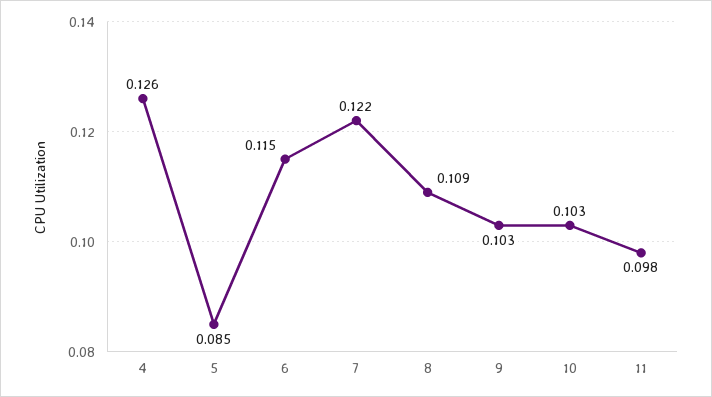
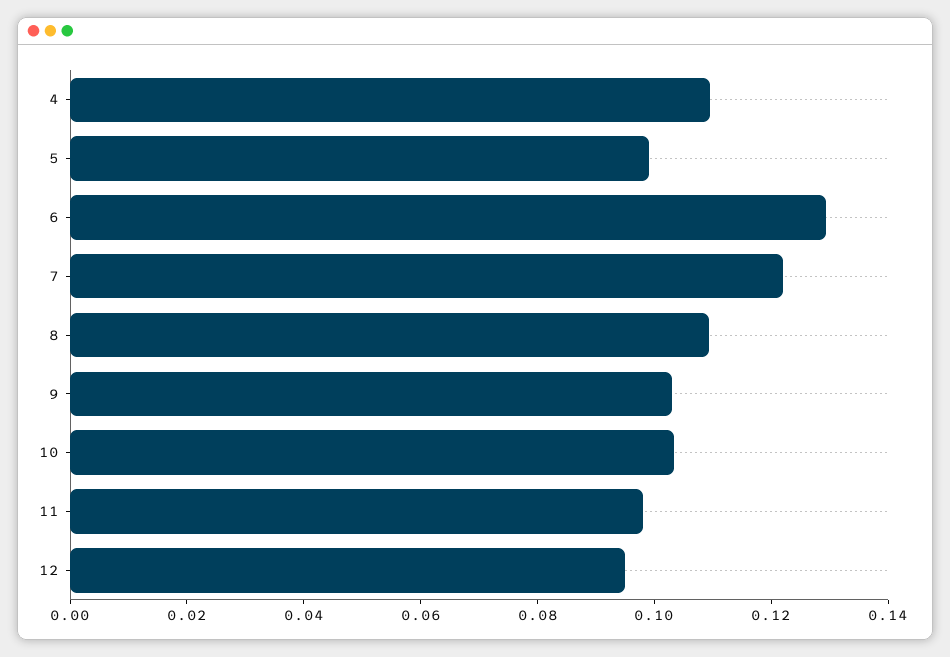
  {
-   "4": 0.126,
+   "4": 0.11,
-   "5": 0.085,
+   "5": 0.1,
-   "6": 0.115,
+   "6": 0.13,
    "7": 0.122,
    "8": 0.109,
    "9": 0.103,
    "10": 0.103,
-   "11": 0.098
+   "11": 0.098,
+   "12": 0.095
  }

